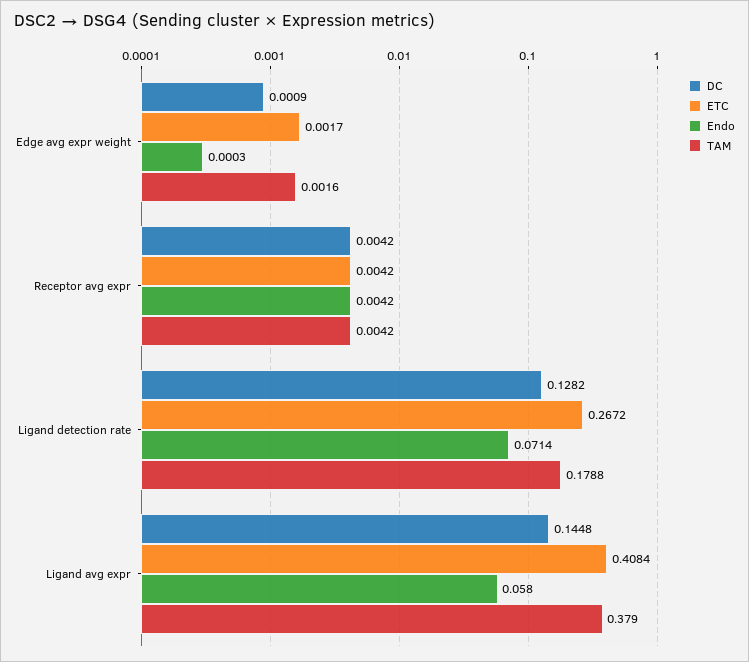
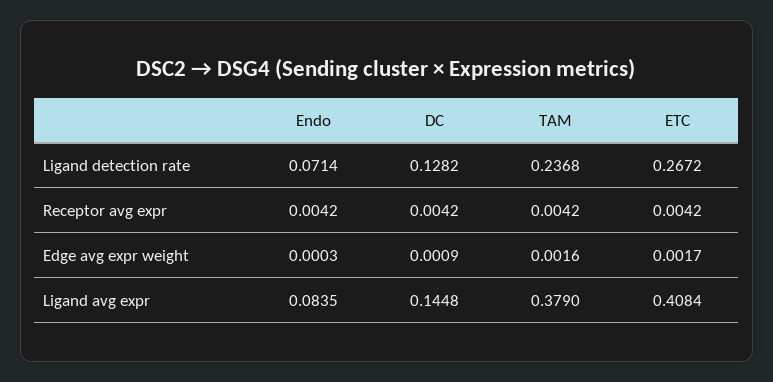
  {
    "DC": {
      "Edge avg expr weight": 0.0009,
      "Receptor avg expr": 0.0042,
      "Ligand detection rate": 0.1282,
      "Ligand avg expr": 0.1448
    },
    "ETC": {
      "Edge avg expr weight": 0.0017,
      "Receptor avg expr": 0.0042,
      "Ligand detection rate": 0.2672,
      "Ligand avg expr": 0.4084
    },
    "Endo": {
      "Edge avg expr weight": 0.0003,
      "Receptor avg expr": 0.0042,
      "Ligand detection rate": 0.0714,
-     "Ligand avg expr": 0.058
+     "Ligand avg expr": 0.0835
    },
    "TAM": {
      "Edge avg expr weight": 0.0016,
      "Receptor avg expr": 0.0042,
-     "Ligand detection rate": 0.1788,
+     "Ligand detection rate": 0.2368,
      "Ligand avg expr": 0.379
    }
  }

